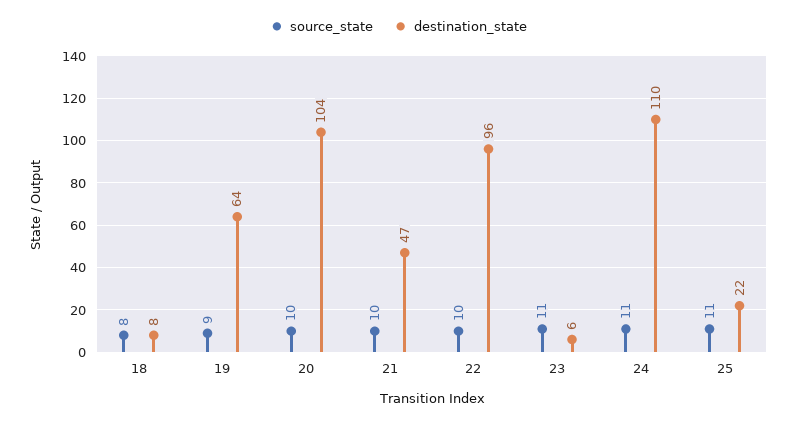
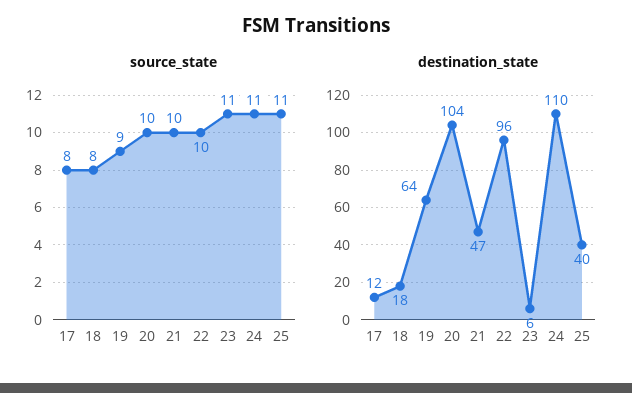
  {
    "source_state": {
      "18": 8,
      "19": 9,
      "20": 10,
      "21": 10,
      "22": 10,
      "23": 11,
      "24": 11,
-     "25": 11
+     "25": 11,
+     "17": 8
    },
    "destination_state": {
-     "18": 8,
+     "18": 18,
      "19": 64,
      "20": 104,
      "21": 47,
      "22": 96,
      "23": 6,
      "24": 110,
-     "25": 22
+     "25": 40,
+     "17": 12
    }
  }

